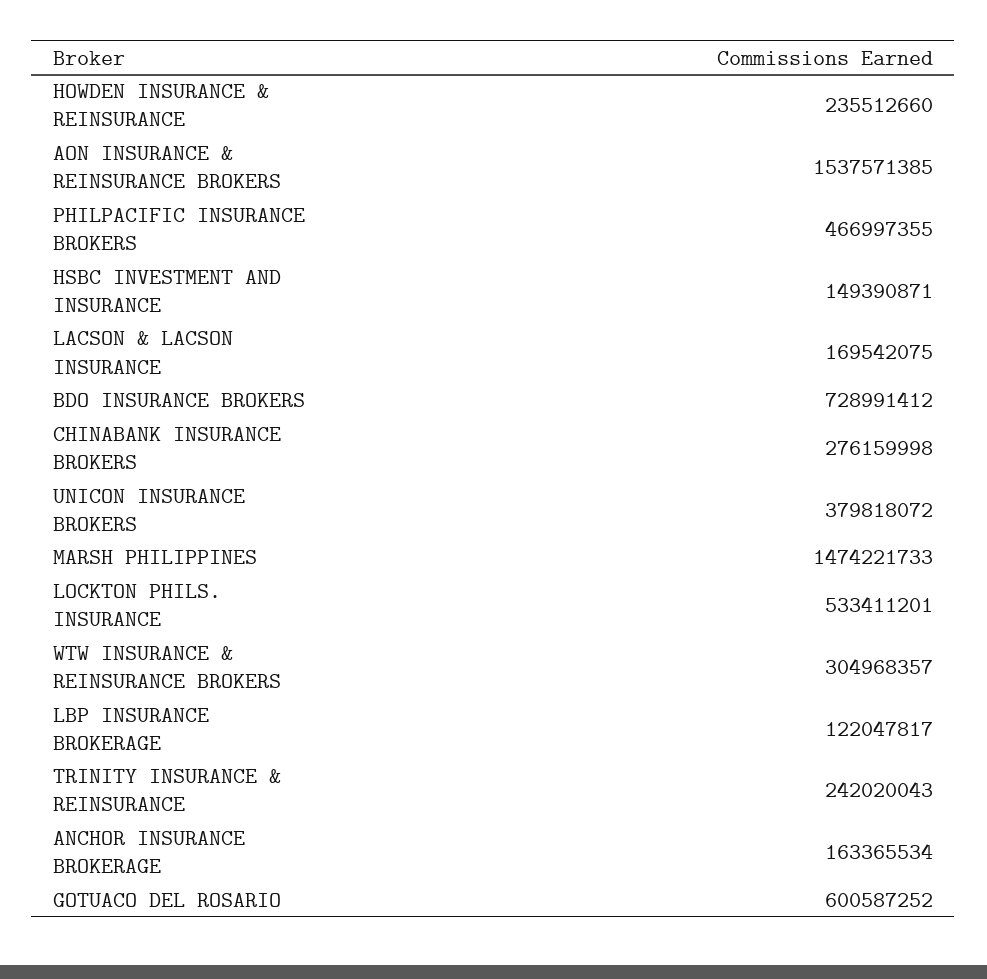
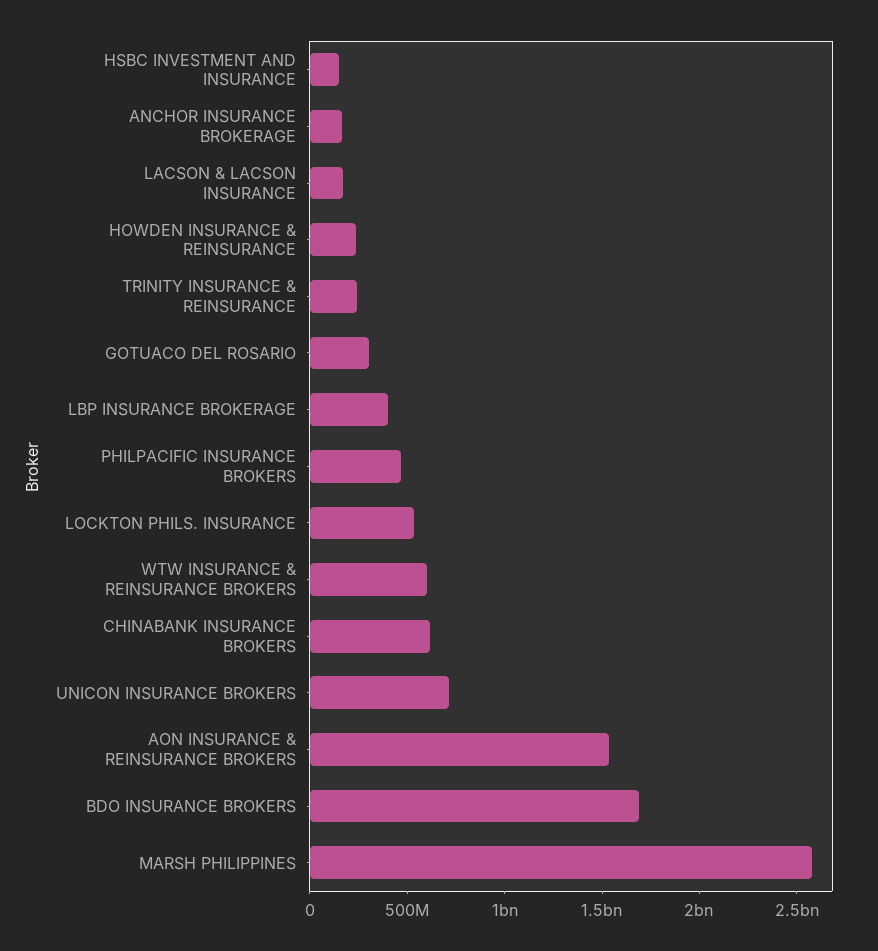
  {
    "HOWDEN INSURANCE & REINSURANCE": 235512660,
    "AON INSURANCE & REINSURANCE BROKERS": 1537571385,
    "PHILPACIFIC INSURANCE BROKERS": 466997355,
    "HSBC INVESTMENT AND INSURANCE": 149390871,
    "LACSON & LACSON INSURANCE": 169542075,
-   "BDO INSURANCE BROKERS": 728991412,
+   "BDO INSURANCE BROKERS": 1700000000,
-   "CHINABANK INSURANCE BROKERS": 276159998,
+   "CHINABANK INSURANCE BROKERS": 600000000,
-   "UNICON INSURANCE BROKERS": 379818072,
+   "UNICON INSURANCE BROKERS": 700000000,
-   "MARSH PHILIPPINES": 1474221733,
+   "MARSH PHILIPPINES": 2600000000,
    "LOCKTON PHILS. INSURANCE": 533411201,
-   "WTW INSURANCE & REINSURANCE BROKERS": 304968357,
+   "WTW INSURANCE & REINSURANCE BROKERS": 600000000,
-   "LBP INSURANCE BROKERAGE": 122047817,
+   "LBP INSURANCE BROKERAGE": 400000000,
    "TRINITY INSURANCE & REINSURANCE": 242020043,
    "ANCHOR INSURANCE BROKERAGE": 163365534,
-   "GOTUACO DEL ROSARIO": 600587252
+   "GOTUACO DEL ROSARIO": 300000000
  }

